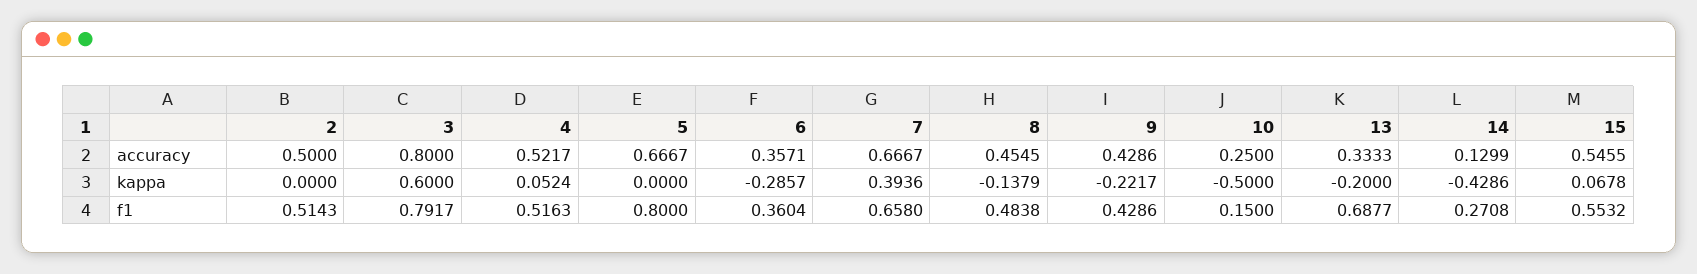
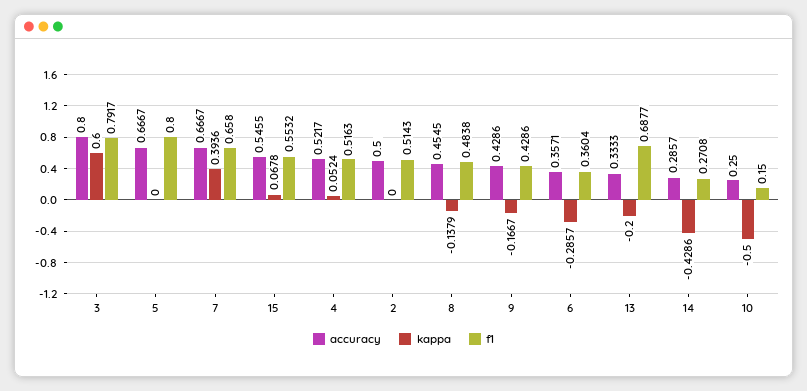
  {
    "accuracy": {
      "2": 0.5,
      "3": 0.8,
      "4": 0.5217,
      "5": 0.6667,
      "6": 0.3571,
      "7": 0.6667,
      "8": 0.4545,
      "9": 0.4286,
      "10": 0.25,
      "13": 0.3333,
-     "14": 0.1299,
+     "14": 0.2857,
      "15": 0.5455
    },
    "kappa": {
      "2": 0,
      "3": 0.6,
      "4": 0.0524,
      "5": 0,
      "6": -0.2857,
      "7": 0.3936,
      "8": -0.1379,
-     "9": -0.2217,
+     "9": -0.1667,
      "10": -0.5,
      "13": -0.2,
      "14": -0.4286,
      "15": 0.0678
    },
    "f1": {
      "2": 0.5143,
      "3": 0.7917,
      "4": 0.5163,
      "5": 0.8,
      "6": 0.3604,
      "7": 0.658,
      "8": 0.4838,
      "9": 0.4286,
      "10": 0.15,
      "13": 0.6877,
      "14": 0.2708,
      "15": 0.5532
    }
  }

